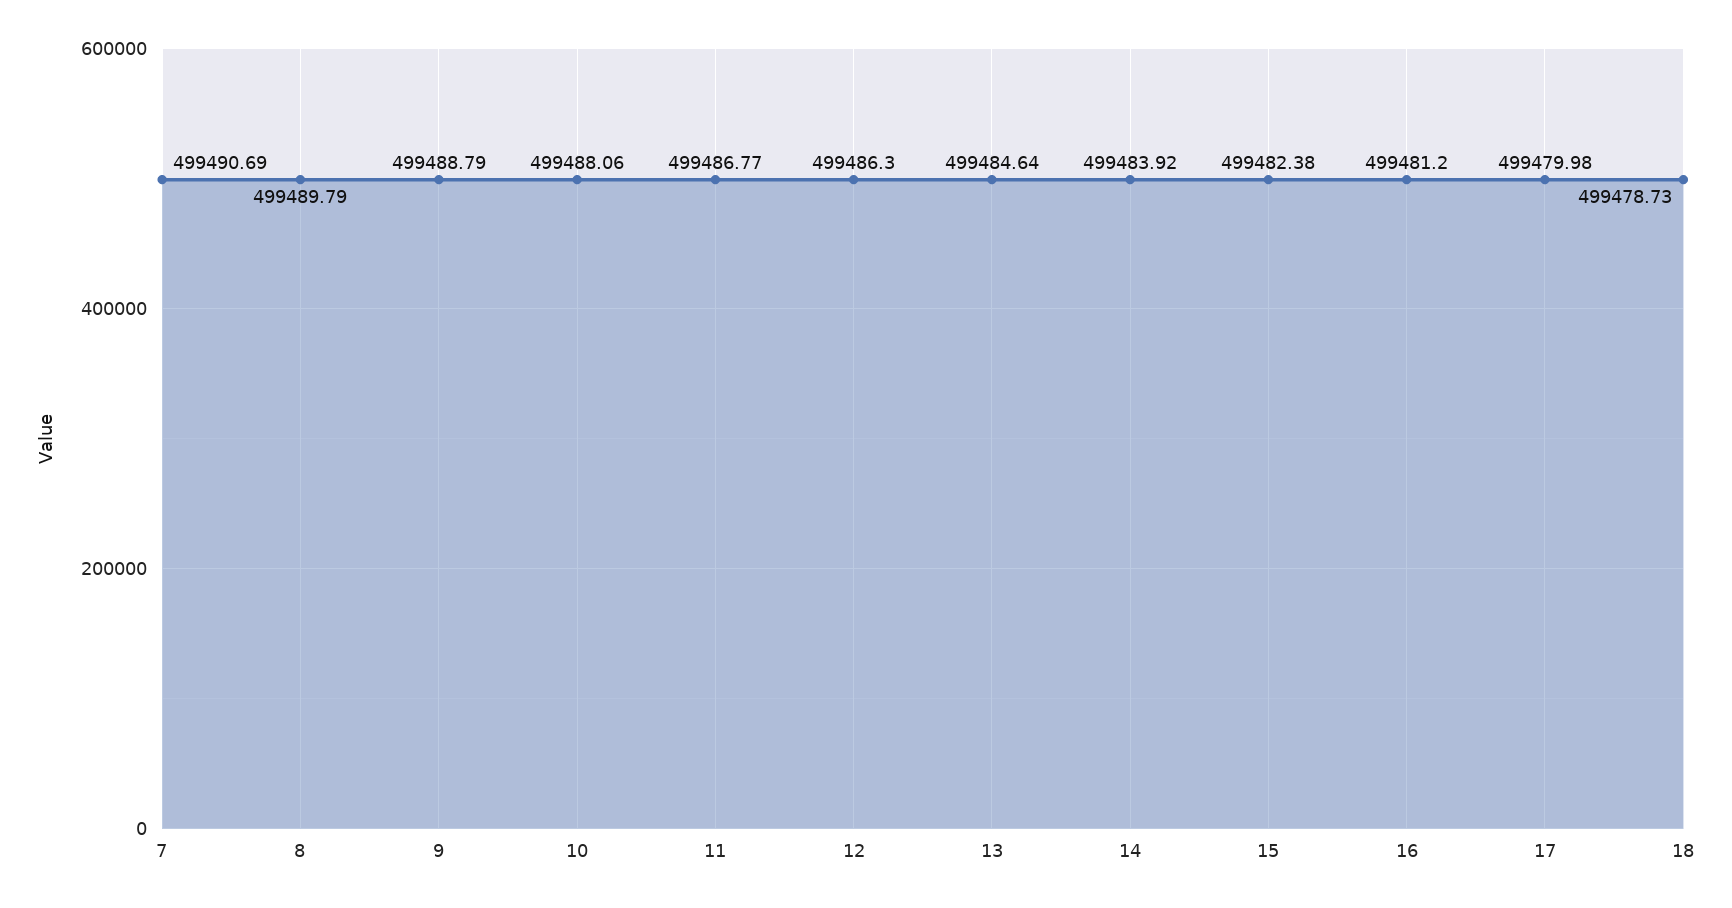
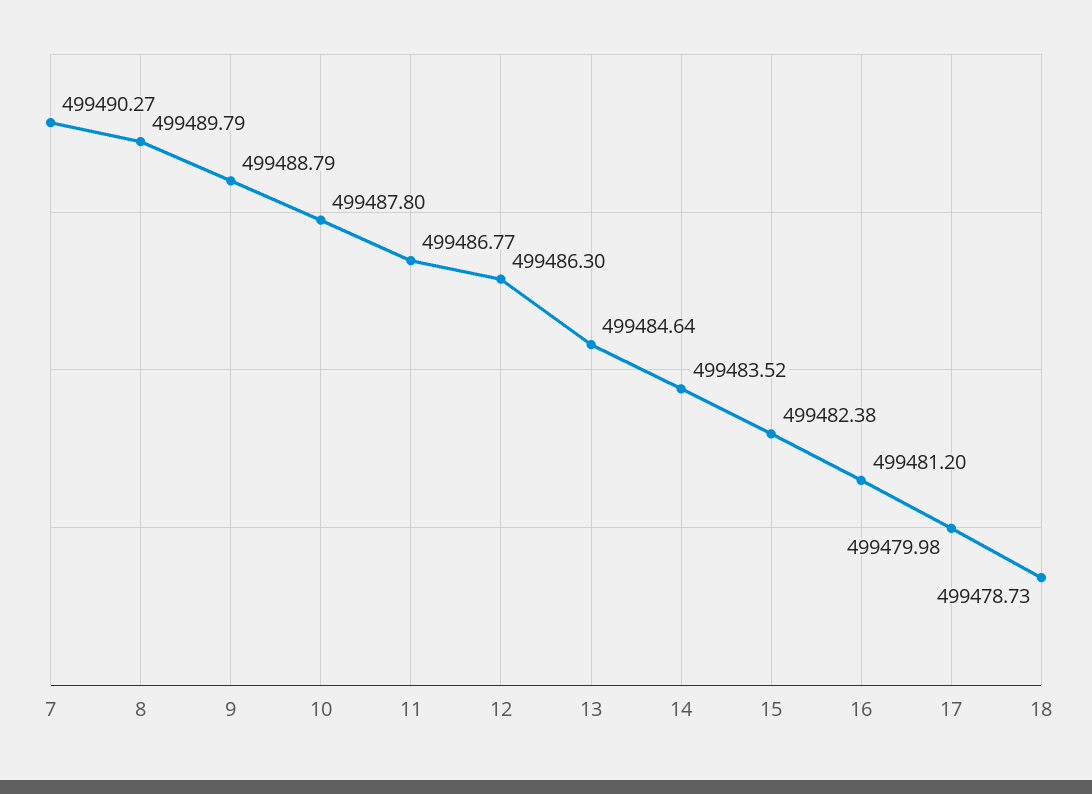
  {
-   "7": 499490.69,
+   "7": 499490.27,
    "8": 499489.79,
    "9": 499488.79,
-   "10": 499488.06,
+   "10": 499487.8,
    "11": 499486.77,
    "12": 499486.3,
    "13": 499484.64,
-   "14": 499483.92,
+   "14": 499483.52,
    "15": 499482.38,
    "16": 499481.2,
    "17": 499479.98,
    "18": 499478.73
  }

